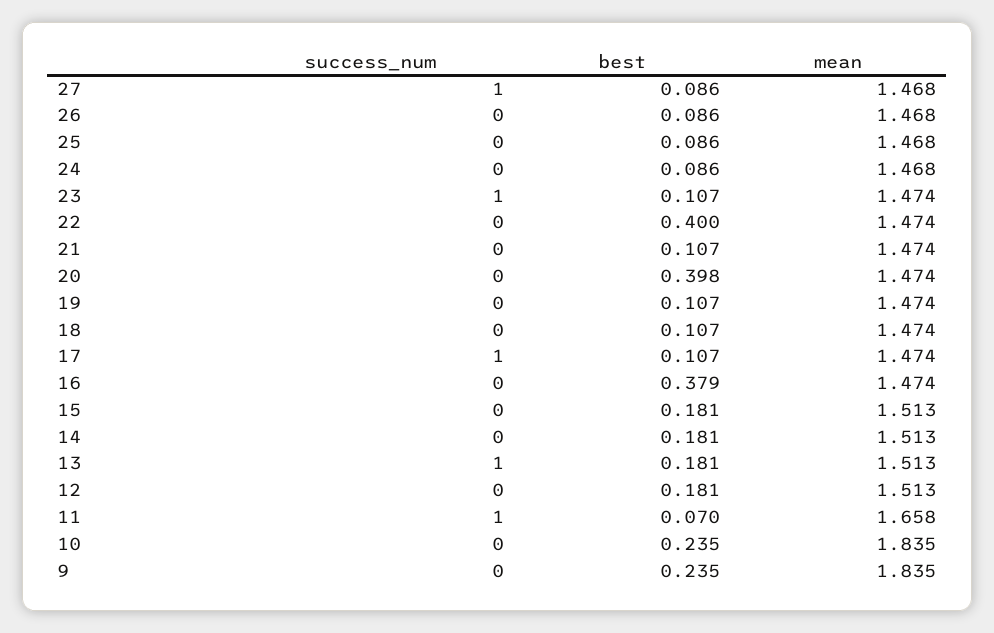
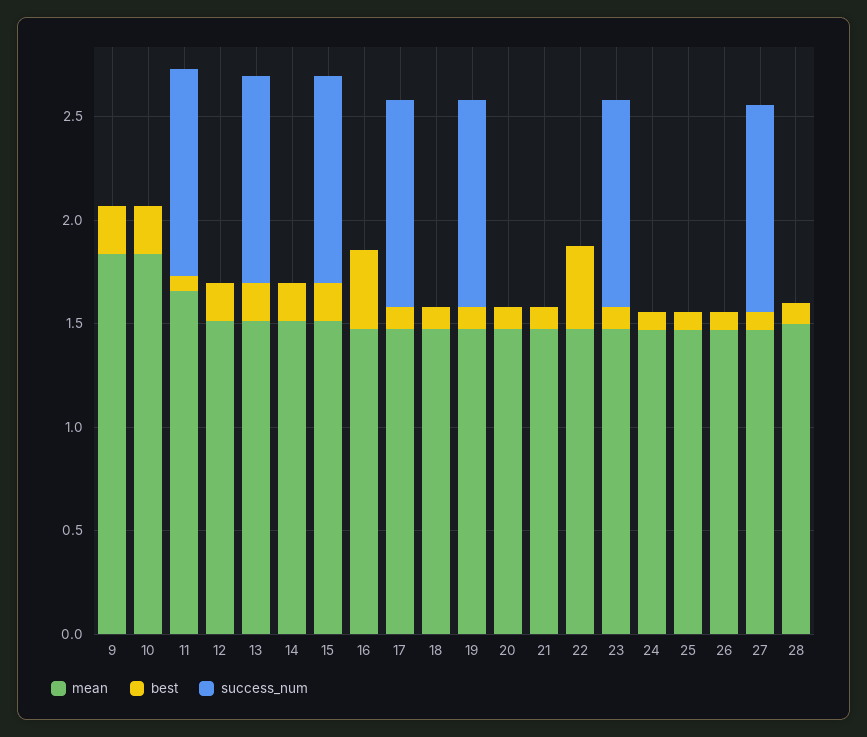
  {
    "success_num": {
      "27": 1,
      "26": 0,
      "25": 0,
      "24": 0,
      "23": 1,
      "22": 0,
      "21": 0,
      "20": 0,
-     "19": 0,
+     "19": 1,
      "18": 0,
      "17": 1,
      "16": 0,
-     "15": 0,
+     "15": 1,
      "14": 0,
      "13": 1,
      "12": 0,
      "11": 1,
      "10": 0,
-     "9": 0
+     "9": 0,
+     "28": 0
    },
    "best": {
      "27": 0.086,
      "26": 0.086,
      "25": 0.086,
      "24": 0.086,
      "23": 0.107,
      "22": 0.4,
      "21": 0.107,
-     "20": 0.398,
+     "20": 0.1,
      "19": 0.107,
      "18": 0.107,
      "17": 0.107,
      "16": 0.379,
      "15": 0.181,
      "14": 0.181,
      "13": 0.181,
      "12": 0.181,
      "11": 0.07,
      "10": 0.235,
-     "9": 0.235
+     "9": 0.235,
+     "28": 0.1
    },
    "mean": {
      "27": 1.468,
      "26": 1.468,
      "25": 1.468,
      "24": 1.468,
      "23": 1.474,
      "22": 1.474,
      "21": 1.474,
      "20": 1.474,
      "19": 1.474,
      "18": 1.474,
      "17": 1.474,
      "16": 1.474,
      "15": 1.513,
      "14": 1.513,
      "13": 1.513,
      "12": 1.513,
      "11": 1.658,
      "10": 1.835,
-     "9": 1.835
+     "9": 1.835,
+     "28": 1.5
    }
  }

